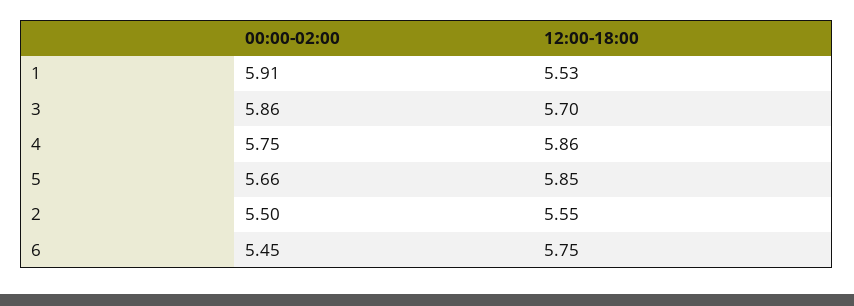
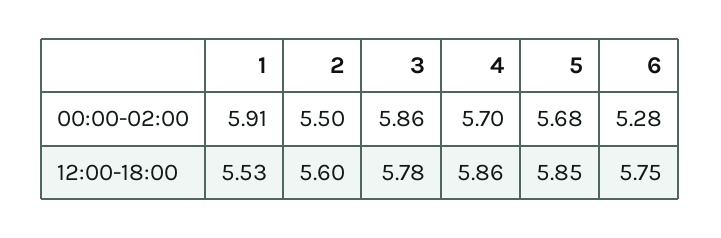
  {
    "00:00-02:00": {
      "1": 5.91,
      "3": 5.86,
-     "4": 5.75,
+     "4": 5.7,
-     "5": 5.66,
+     "5": 5.68,
      "2": 5.5,
-     "6": 5.45
+     "6": 5.28
    },
    "12:00-18:00": {
      "1": 5.53,
-     "3": 5.7,
+     "3": 5.78,
      "4": 5.86,
      "5": 5.85,
-     "2": 5.55,
+     "2": 5.6,
      "6": 5.75
    }
  }

